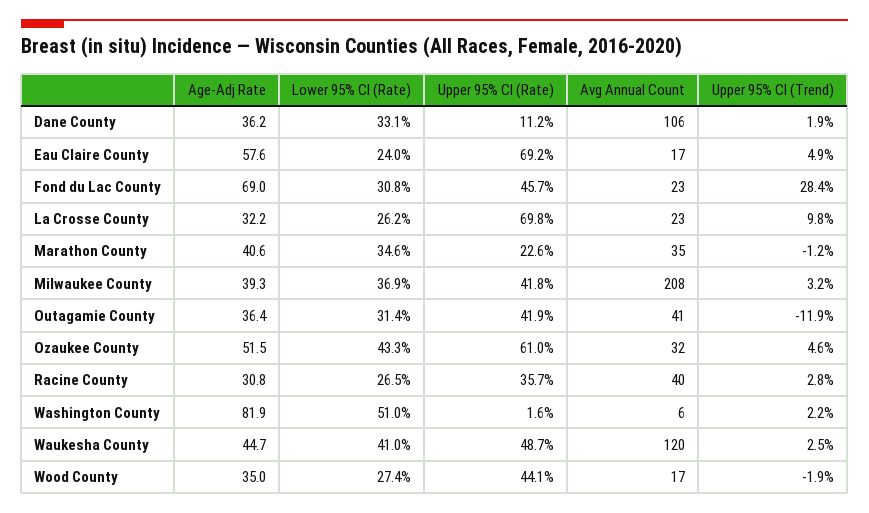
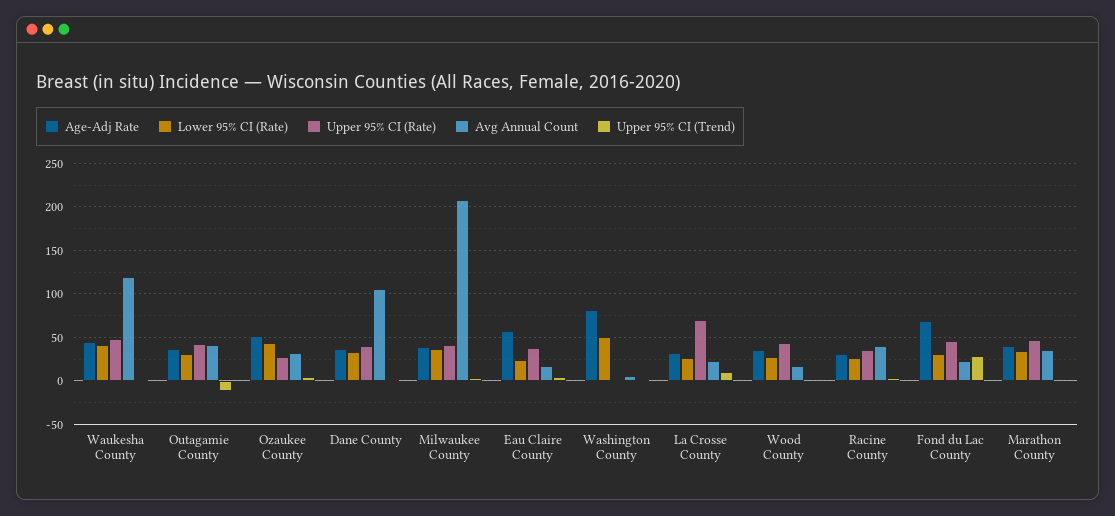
  {
    "Age-Adj Rate": {
      "Dane County": 36.2,
      "Eau Claire County": 57.6,
      "Fond du Lac County": 69,
      "La Crosse County": 32.2,
      "Marathon County": 40.6,
      "Milwaukee County": 39.3,
      "Outagamie County": 36.4,
      "Ozaukee County": 51.5,
      "Racine County": 30.8,
      "Washington County": 81.9,
      "Waukesha County": 44.7,
      "Wood County": 35
    },
    "Lower 95% CI (Rate)": {
      "Dane County": 33.1,
      "Eau Claire County": 24,
      "Fond du Lac County": 30.8,
      "La Crosse County": 26.2,
      "Marathon County": 34.6,
      "Milwaukee County": 36.9,
      "Outagamie County": 31.4,
      "Ozaukee County": 43.3,
      "Racine County": 26.5,
      "Washington County": 51,
      "Waukesha County": 41,
      "Wood County": 27.4
    },
    "Upper 95% CI (Rate)": {
-     "Dane County": 11.2,
+     "Dane County": 40,
-     "Eau Claire County": 69.2,
+     "Eau Claire County": 40,
      "Fond du Lac County": 45.7,
      "La Crosse County": 69.8,
-     "Marathon County": 22.6,
+     "Marathon County": 50,
      "Milwaukee County": 41.8,
      "Outagamie County": 41.9,
-     "Ozaukee County": 61,
+     "Ozaukee County": 30,
      "Racine County": 35.7,
      "Washington County": 1.6,
      "Waukesha County": 48.7,
      "Wood County": 44.1
    },
    "Avg Annual Count": {
      "Dane County": 106,
      "Eau Claire County": 17,
      "Fond du Lac County": 23,
      "La Crosse County": 23,
      "Marathon County": 35,
      "Milwaukee County": 208,
      "Outagamie County": 41,
      "Ozaukee County": 32,
      "Racine County": 40,
      "Washington County": 6,
      "Waukesha County": 120,
      "Wood County": 17
    },
    "Upper 95% CI (Trend)": {
      "Dane County": 1.9,
      "Eau Claire County": 4.9,
      "Fond du Lac County": 28.4,
      "La Crosse County": 9.8,
      "Marathon County": -1.2,
      "Milwaukee County": 3.2,
      "Outagamie County": -11.9,
      "Ozaukee County": 4.6,
      "Racine County": 2.8,
      "Washington County": 2.2,
      "Waukesha County": 2.5,
      "Wood County": -1.9
    }
  }

